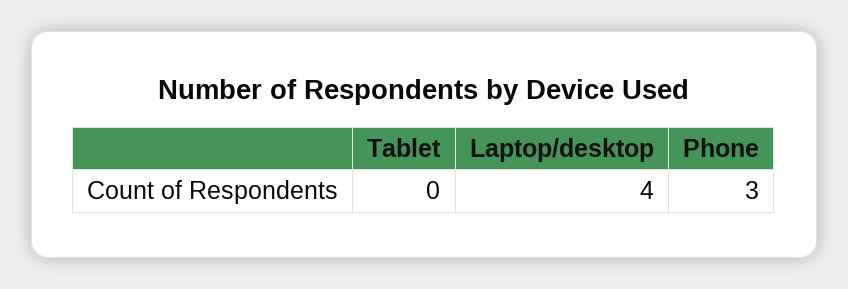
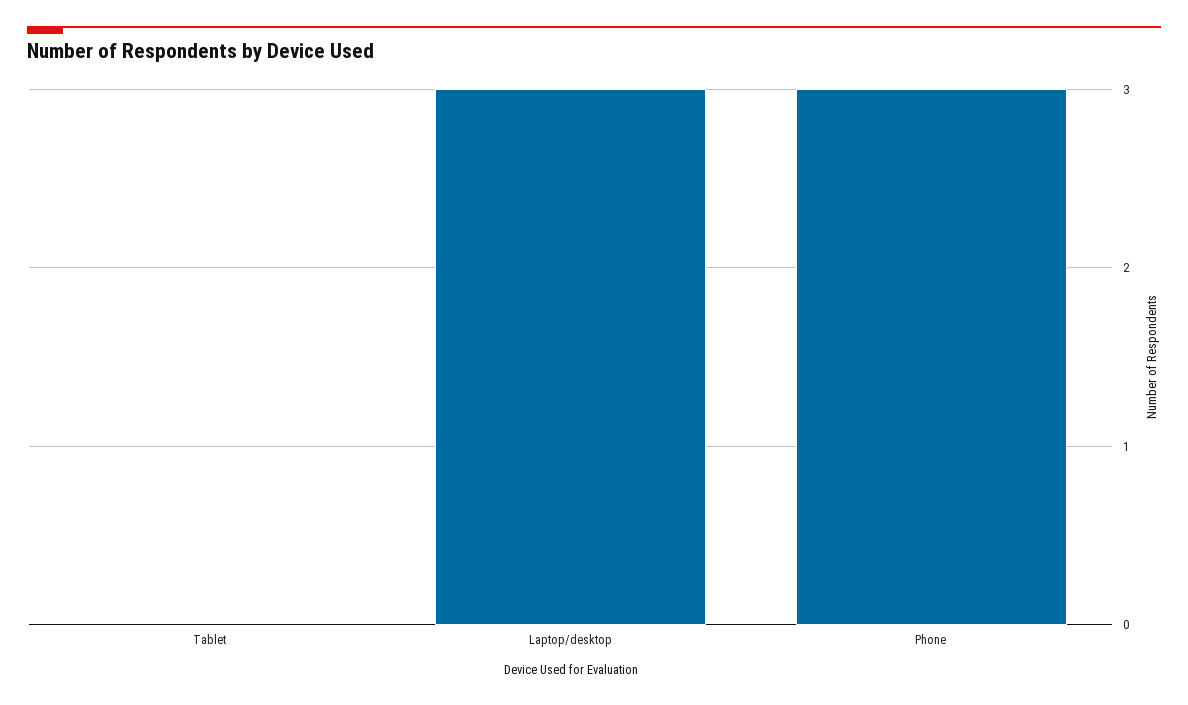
  {
    "Tablet": 0,
-   "Laptop/desktop": 4,
+   "Laptop/desktop": 3,
    "Phone": 3
  }

